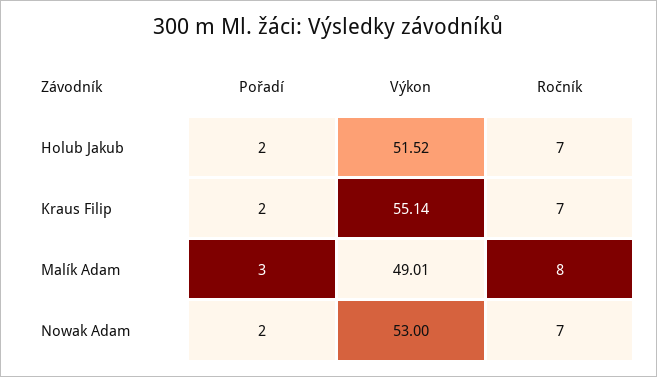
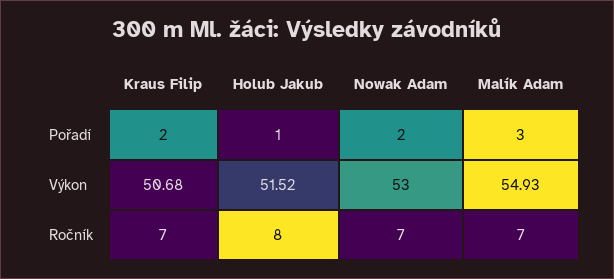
  {
    "Pořadí": {
-     "Holub Jakub": 2,
+     "Holub Jakub": 1,
      "Kraus Filip": 2,
      "Malík Adam": 3,
      "Nowak Adam": 2
    },
    "Výkon": {
      "Holub Jakub": 51.52,
-     "Kraus Filip": 55.14,
+     "Kraus Filip": 50.68,
-     "Malík Adam": 49.01,
+     "Malík Adam": 54.93,
      "Nowak Adam": 53
    },
    "Ročník": {
-     "Holub Jakub": 7,
+     "Holub Jakub": 8,
      "Kraus Filip": 7,
-     "Malík Adam": 8,
+     "Malík Adam": 7,
      "Nowak Adam": 7
    }
  }

